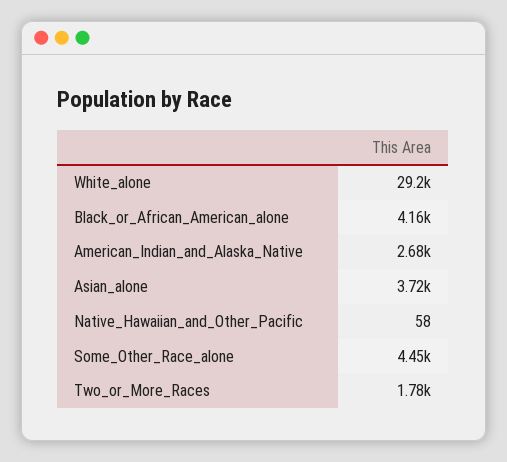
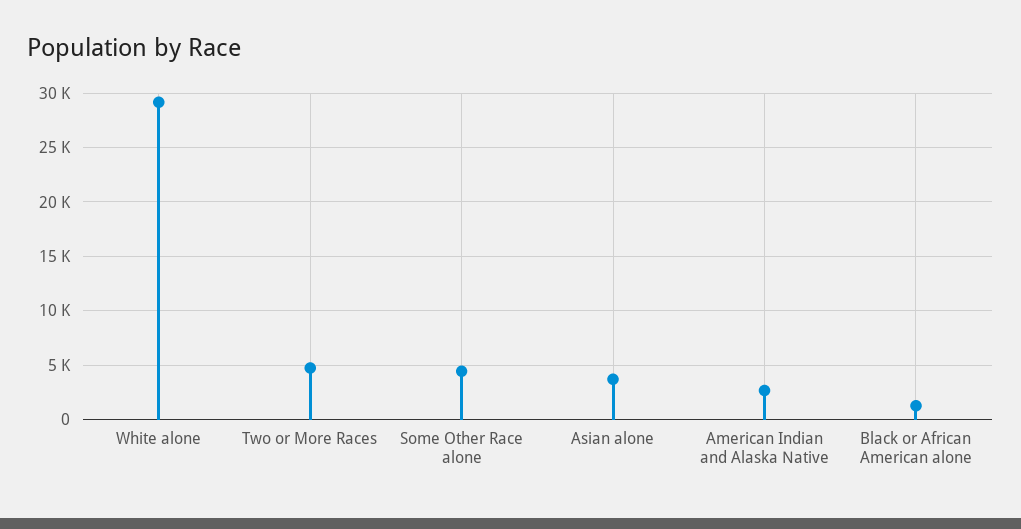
  {
    "White_alone": 29200,
-   "Black_or_African_American_alone": 4160,
+   "Black_or_African_American_alone": 1000,
    "American_Indian_and_Alaska_Native": 2680,
    "Asian_alone": 3720,
-   "Native_Hawaiian_and_Other_Pacific": 58,
    "Some_Other_Race_alone": 4450,
-   "Two_or_More_Races": 1780
+   "Two_or_More_Races": 5000
  }

